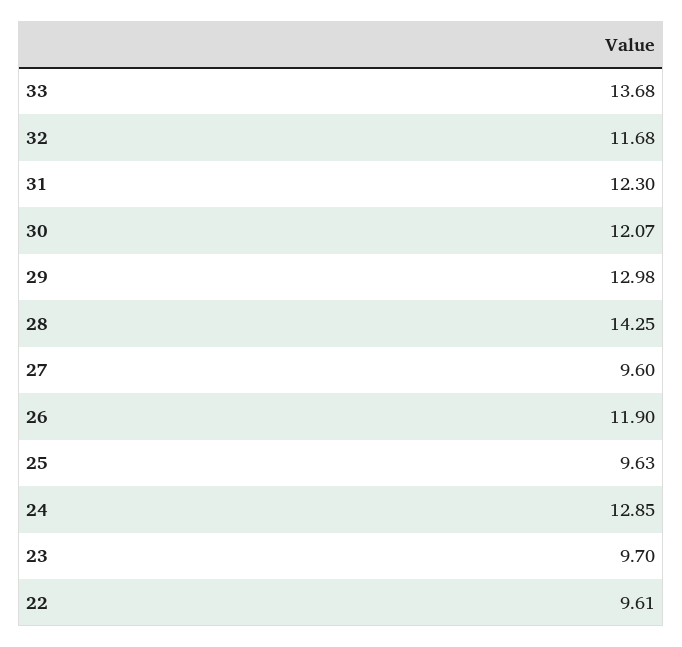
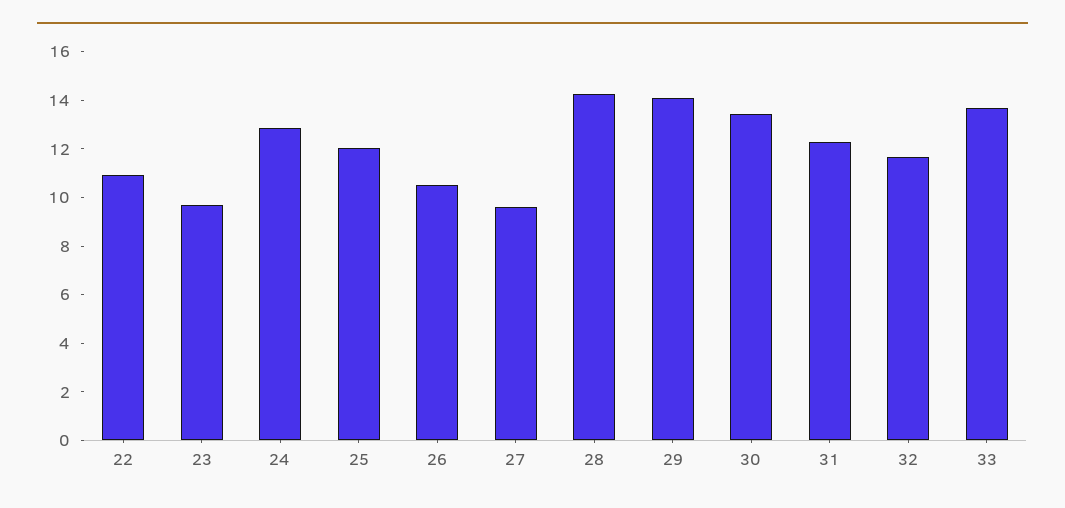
  {
    "33": 13.68,
    "32": 11.68,
    "31": 12.3,
-   "30": 12.07,
+   "30": 13.5,
-   "29": 12.98,
+   "29": 14,
    "28": 14.25,
    "27": 9.6,
-   "26": 11.9,
+   "26": 10.5,
-   "25": 9.63,
+   "25": 12,
    "24": 12.85,
    "23": 9.7,
-   "22": 9.61
+   "22": 11
  }

